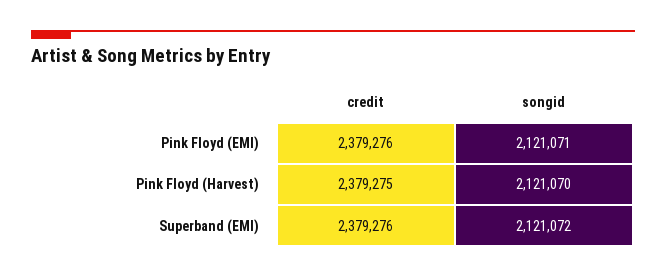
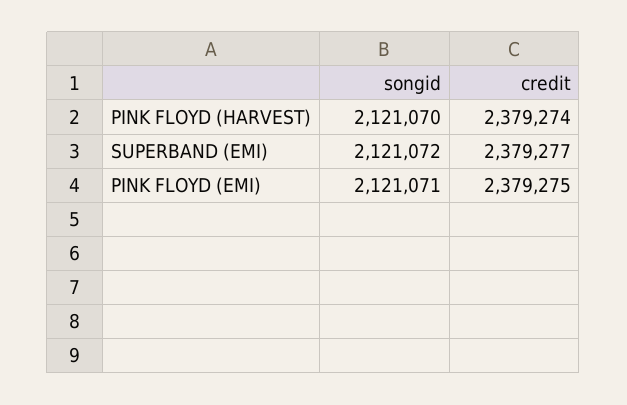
  {
    "credit": {
-     "Pink Floyd (EMI)": 2379276,
+     "Pink Floyd (EMI)": 2379275,
-     "Pink Floyd (Harvest)": 2379275,
+     "Pink Floyd (Harvest)": 2379274,
-     "Superband (EMI)": 2379276
+     "Superband (EMI)": 2379277
    },
    "songid": {
      "Pink Floyd (EMI)": 2121071,
      "Pink Floyd (Harvest)": 2121070,
      "Superband (EMI)": 2121072
    }
  }

